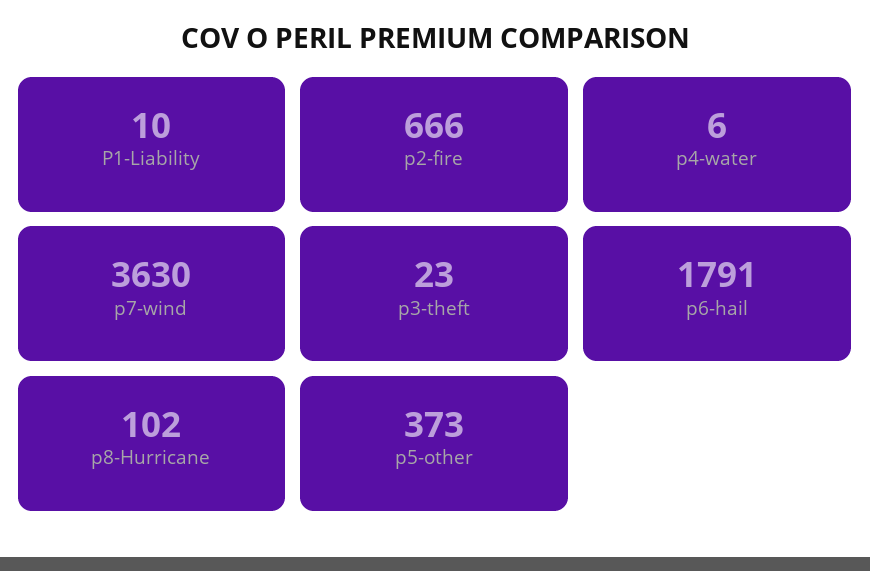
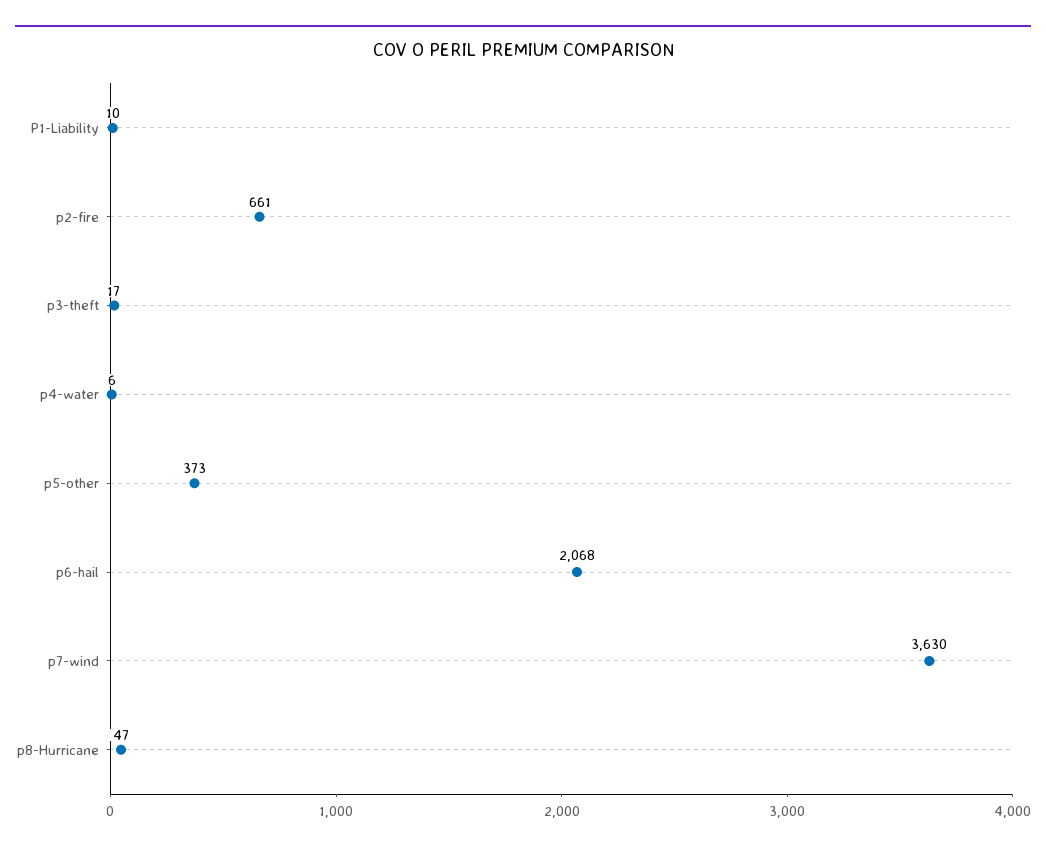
  {
    "P1-Liability": 10,
-   "p2-fire": 666,
+   "p2-fire": 661,
    "p4-water": 6,
    "p7-wind": 3630,
-   "p3-theft": 23,
+   "p3-theft": 17,
-   "p6-hail": 1791,
+   "p6-hail": 2068,
-   "p8-Hurricane": 102,
+   "p8-Hurricane": 47,
    "p5-other": 373
  }

